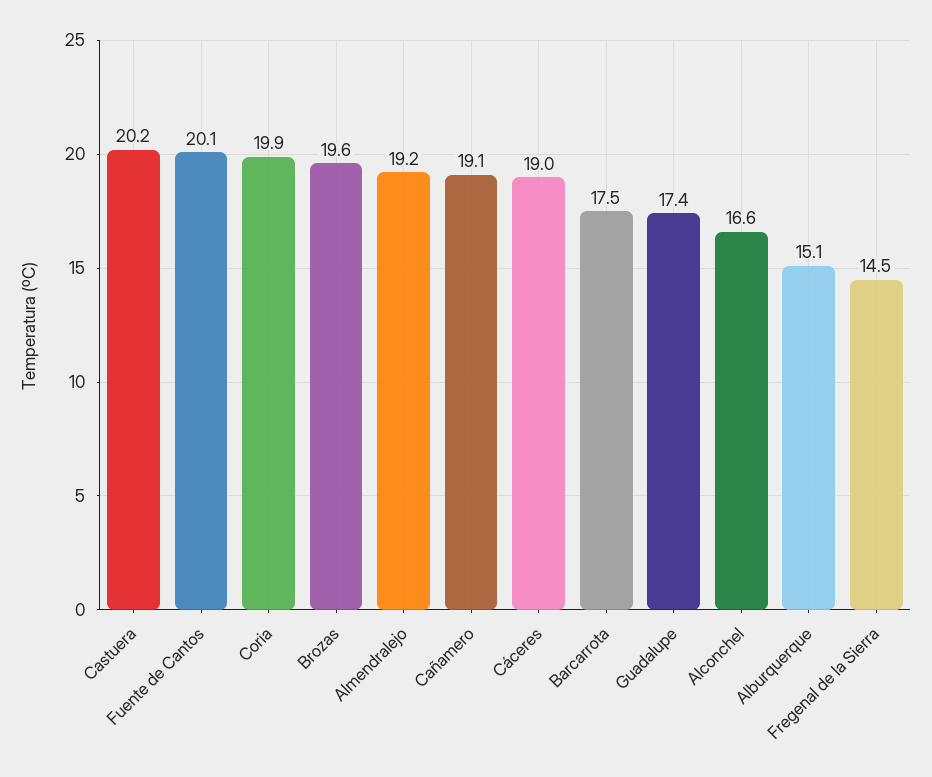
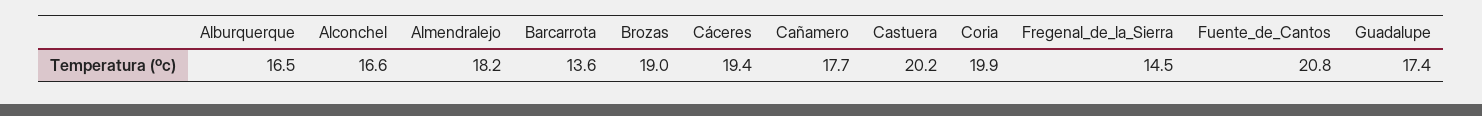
  {
    "Castuera": 20.2,
-   "Fuente de Cantos": 20.1,
+   "Fuente de Cantos": 20.8,
    "Coria": 19.9,
-   "Brozas": 19.6,
+   "Brozas": 19,
-   "Almendralejo": 19.2,
+   "Almendralejo": 18.2,
-   "Cañamero": 19.1,
+   "Cañamero": 17.7,
-   "Cáceres": 19,
+   "Cáceres": 19.4,
-   "Barcarrota": 17.5,
+   "Barcarrota": 13.6,
    "Guadalupe": 17.4,
    "Alconchel": 16.6,
-   "Alburquerque": 15.1,
+   "Alburquerque": 16.5,
    "Fregenal de la Sierra": 14.5
  }

